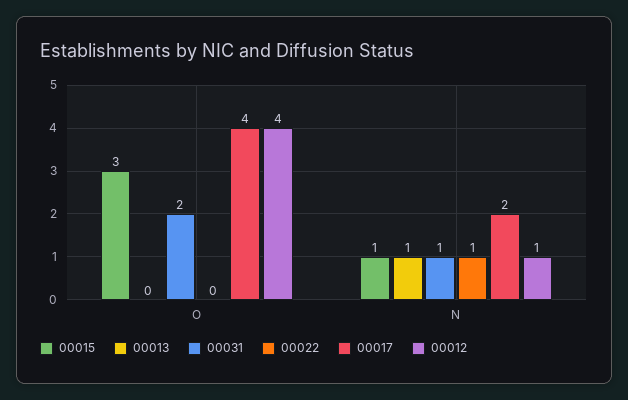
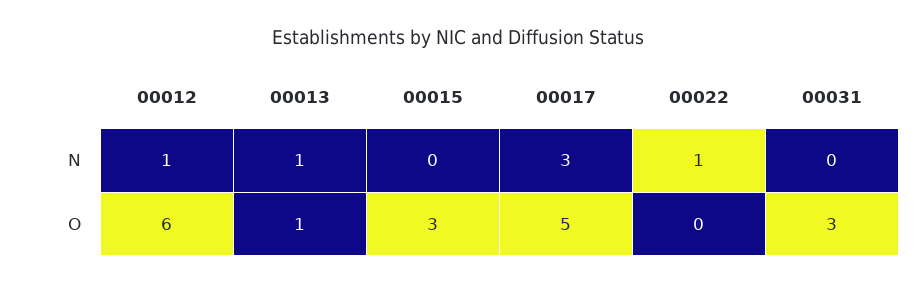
  {
    "00015": {
      "O": 3,
-     "N": 1
+     "N": 0
    },
    "00013": {
-     "O": 0,
+     "O": 1,
      "N": 1
    },
    "00031": {
-     "O": 2,
+     "O": 3,
-     "N": 1
+     "N": 0
    },
    "00022": {
      "O": 0,
      "N": 1
    },
    "00017": {
-     "O": 4,
+     "O": 5,
-     "N": 2
+     "N": 3
    },
    "00012": {
-     "O": 4,
+     "O": 6,
      "N": 1
    }
  }

